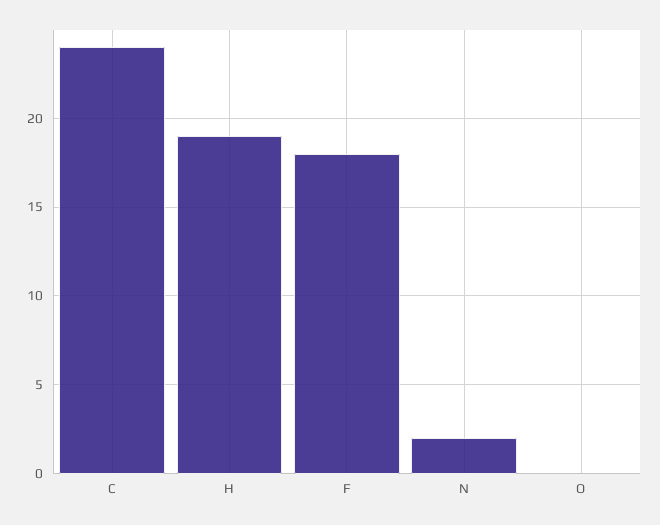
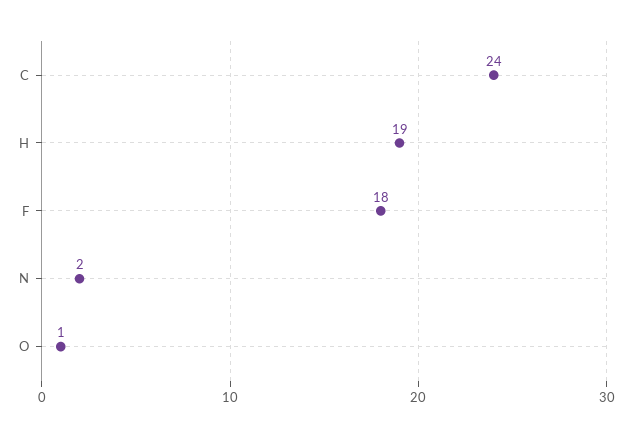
  {
    "C": 24,
    "H": 19,
    "F": 18,
    "N": 2,
-   "O": 0
+   "O": 1
  }

